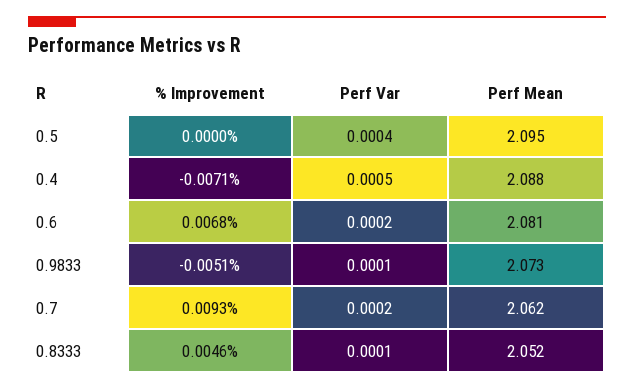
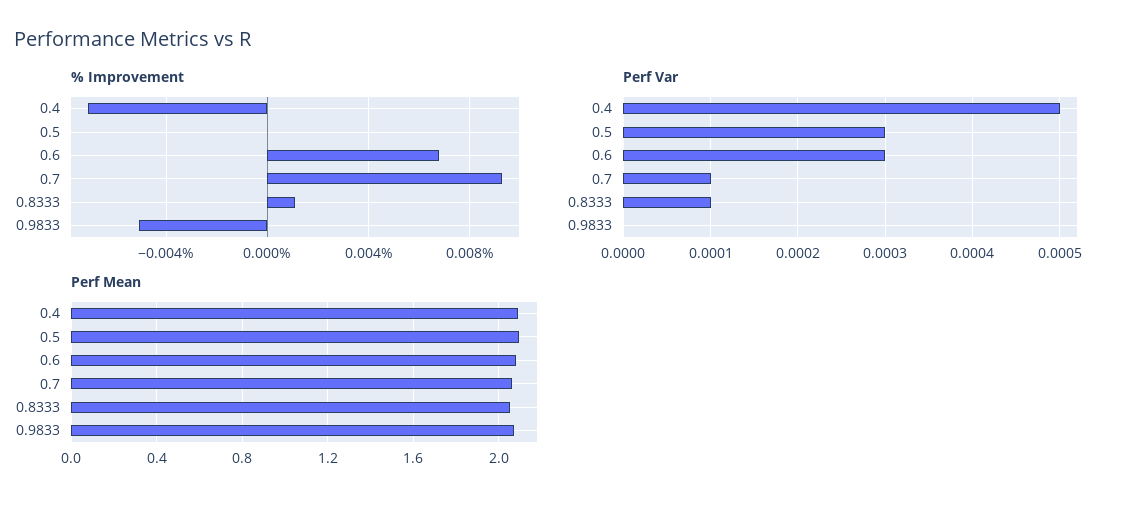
  {
    "% Improvement": {
      "0.5": 0,
      "0.4": -0.0071,
      "0.6": 0.0068,
      "0.9833": -0.0051,
      "0.7": 0.0093,
-     "0.8333": 0.0046
+     "0.8333": 0.001
    },
    "Perf Var": {
-     "0.5": 0.0004,
+     "0.5": 0.0003,
      "0.4": 0.0005,
-     "0.6": 0.0002,
+     "0.6": 0.0003,
-     "0.9833": 0.0001,
+     "0.9833": 0,
-     "0.7": 0.0002,
+     "0.7": 0.0001,
      "0.8333": 0.0001
    },
    "Perf Mean": {
      "0.5": 2.095,
      "0.4": 2.088,
      "0.6": 2.081,
      "0.9833": 2.073,
      "0.7": 2.062,
      "0.8333": 2.052
    }
  }

